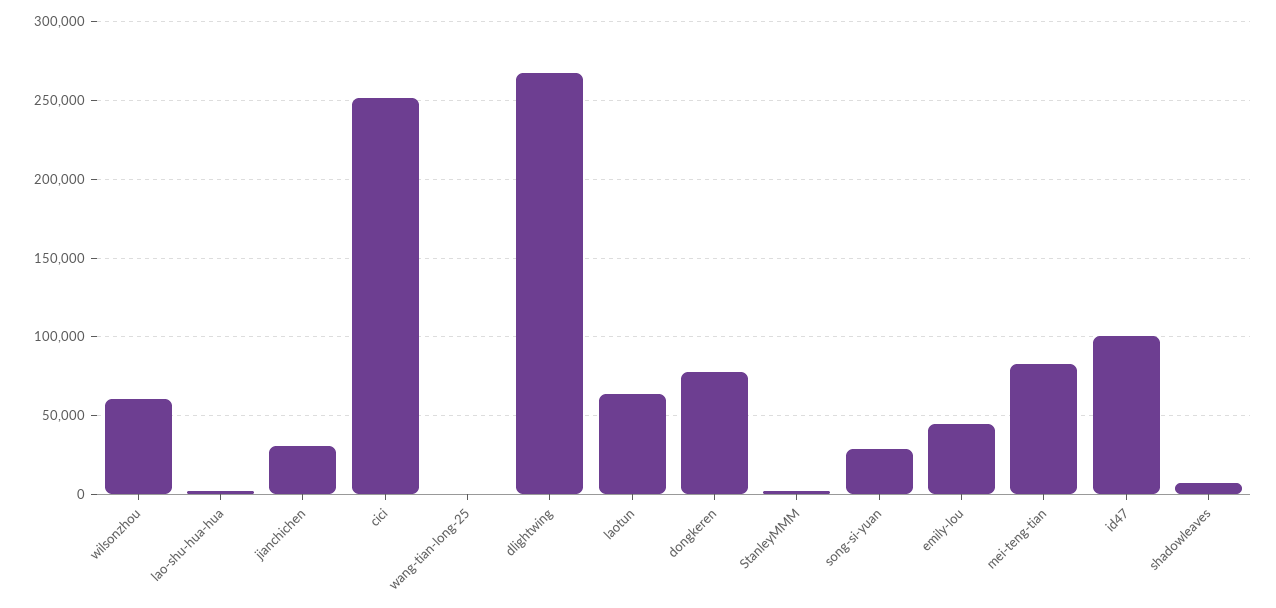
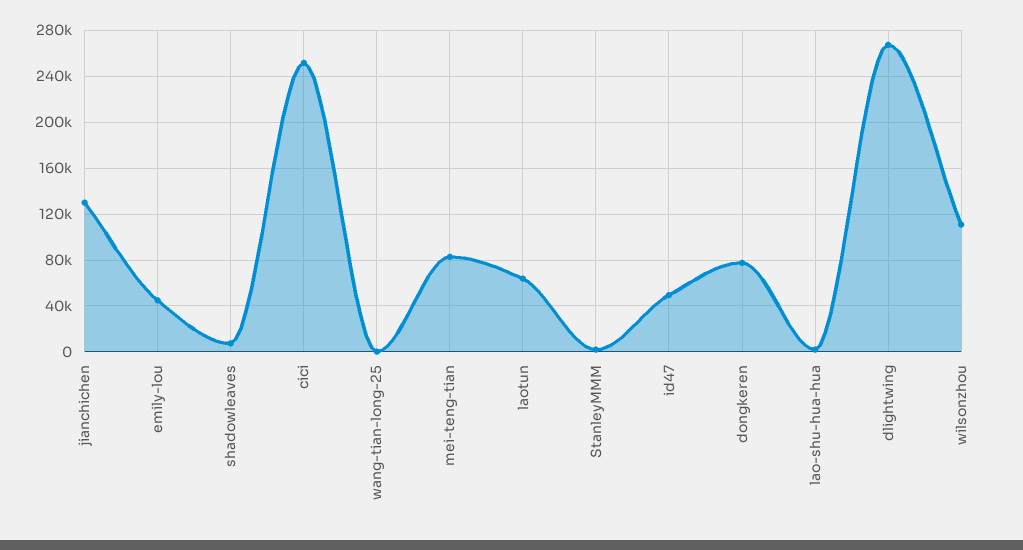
  {
-   "wilsonzhou": 60000,
+   "wilsonzhou": 110000,
    "lao-shu-hua-hua": 0,
-   "jianchichen": 30000,
+   "jianchichen": 130000,
    "cici": 250000,
    "wang-tian-long-25": 0,
    "dlightwing": 265000,
    "laotun": 65000,
    "dongkeren": 80000,
    "StanleyMMM": 0,
-   "song-si-yuan": 30000,
    "emily-lou": 45000,
    "mei-teng-tian": 85000,
-   "id47": 100000,
+   "id47": 50000,
    "shadowleaves": 5000
  }

